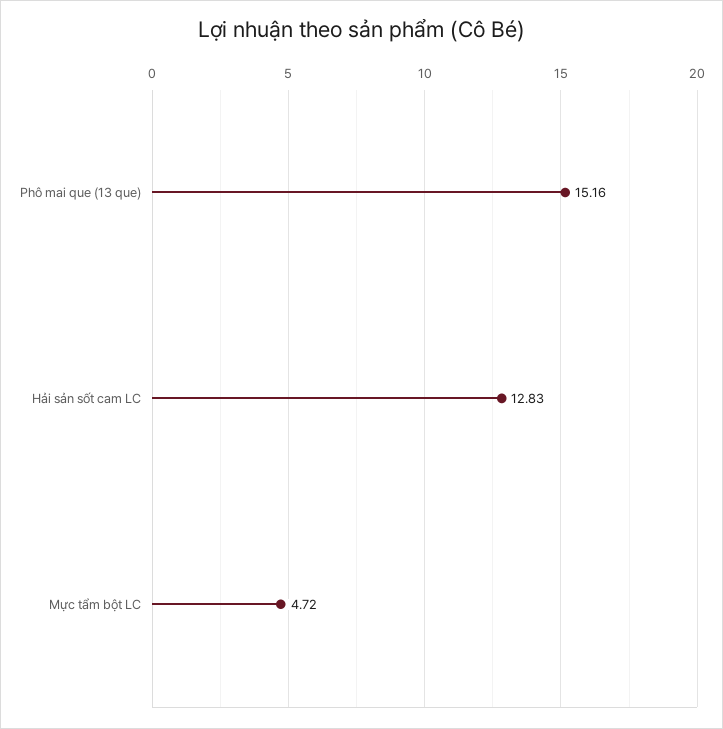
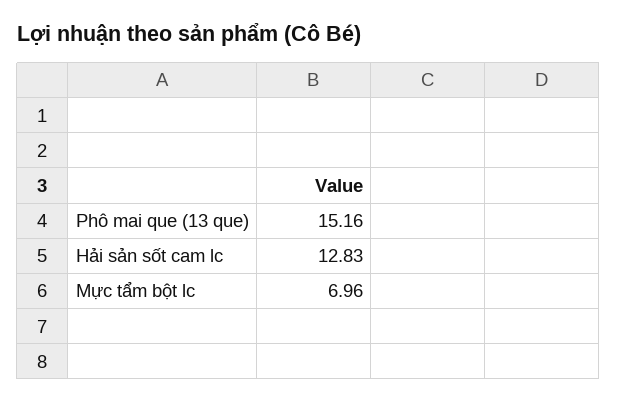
  {
    "Phô mai que (13 que)": 15.16,
    "Hải sản sốt cam LC": 12.83,
-   "Mực tẩm bột LC": 4.72
+   "Mực tẩm bột LC": 6.96
  }

